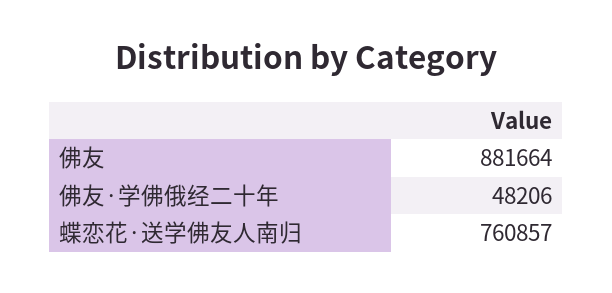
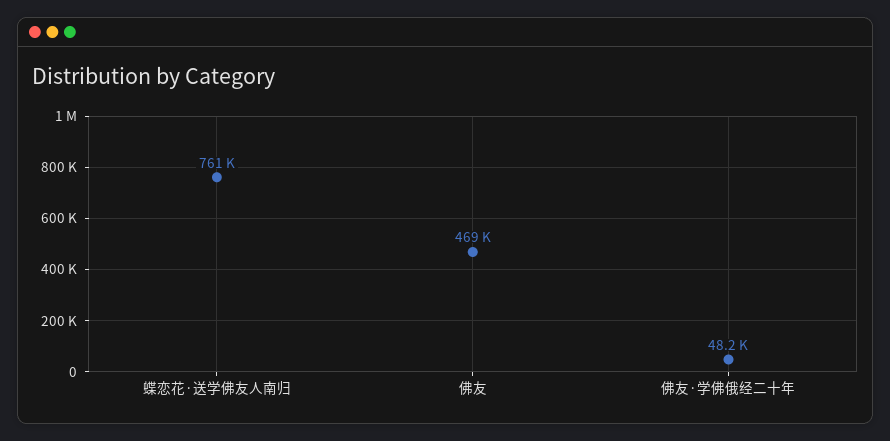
  {
-   "佛友": 881664,
+   "佛友": 469000,
    "佛友·学佛俄经二十年": 48206,
    "蝶恋花·送学佛友人南归": 760857
  }

